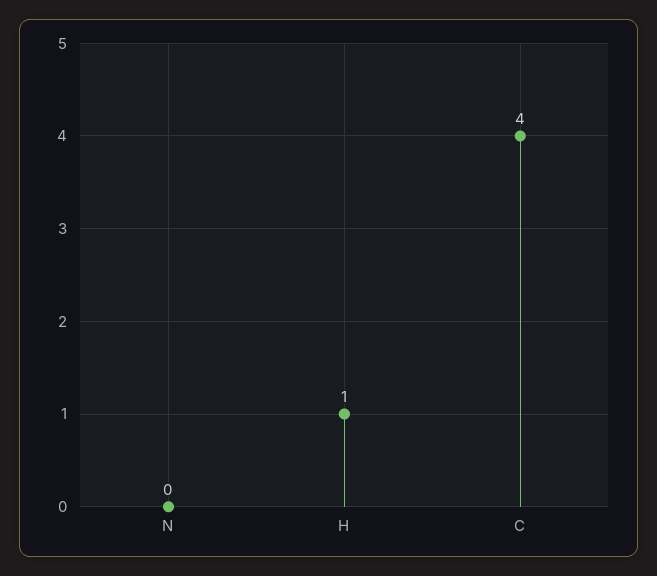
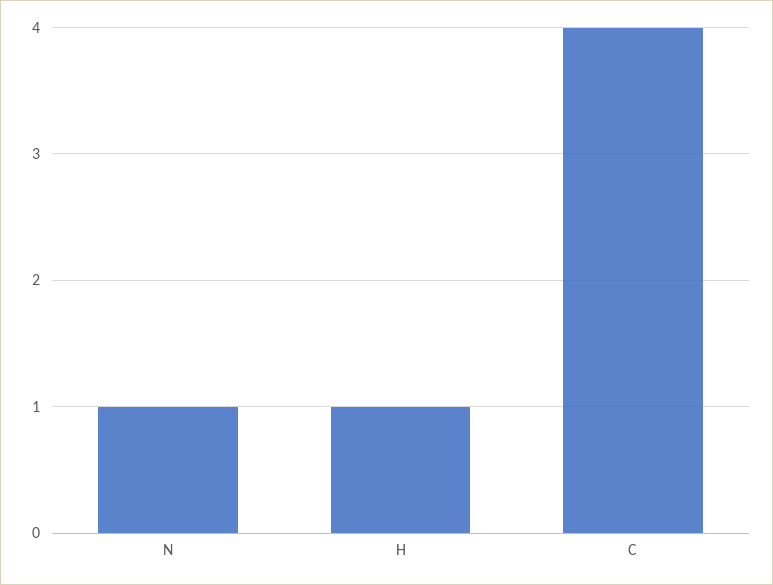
  {
-   "N": 0,
+   "N": 1,
    "H": 1,
    "C": 4
  }

